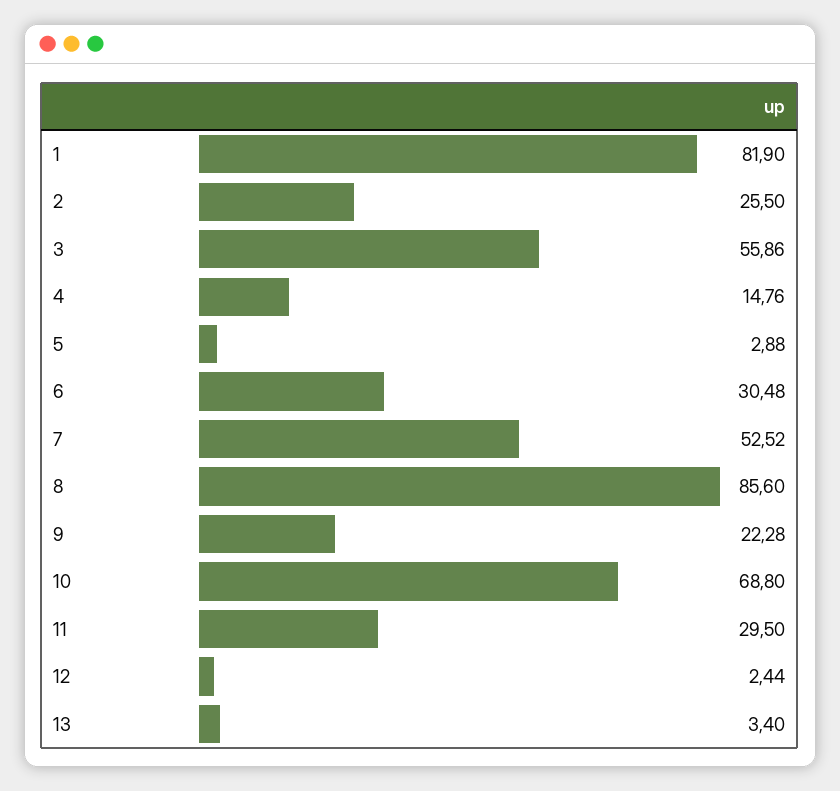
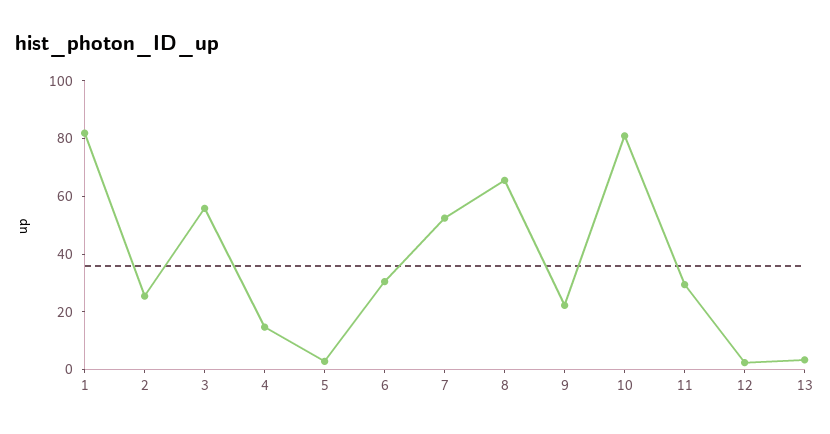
  {
    "1": 81.9,
    "2": 25.5,
    "3": 55.86,
    "4": 14.76,
    "5": 2.88,
    "6": 30.48,
    "7": 52.52,
-   "8": 85.6,
+   "8": 65,
    "9": 22.28,
-   "10": 68.8,
+   "10": 80,
    "11": 29.5,
    "12": 2.44,
    "13": 3.4
  }

